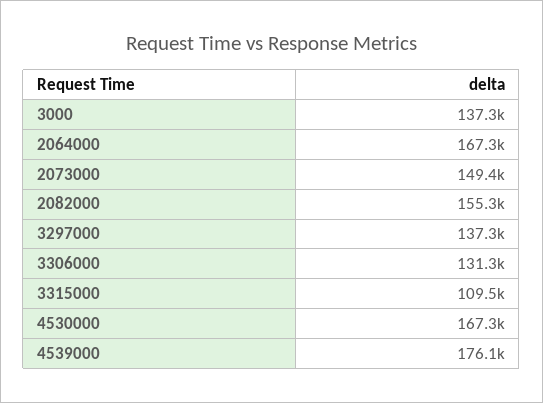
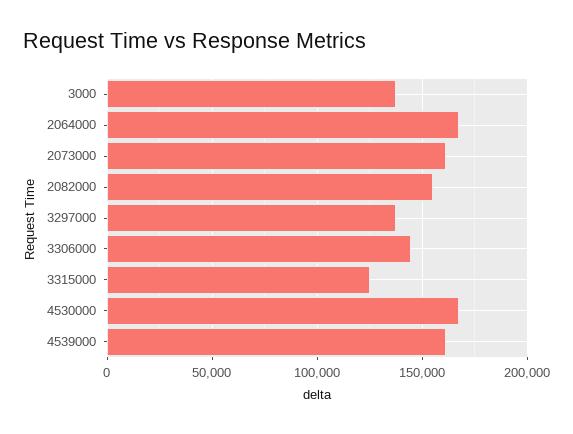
  {
    "3000": 137300,
    "2064000": 167300,
-   "2073000": 149400,
+   "2073000": 160000,
    "2082000": 155300,
    "3297000": 137300,
-   "3306000": 131300,
+   "3306000": 145000,
-   "3315000": 109500,
+   "3315000": 125000,
    "4530000": 167300,
-   "4539000": 176100
+   "4539000": 160000
  }

